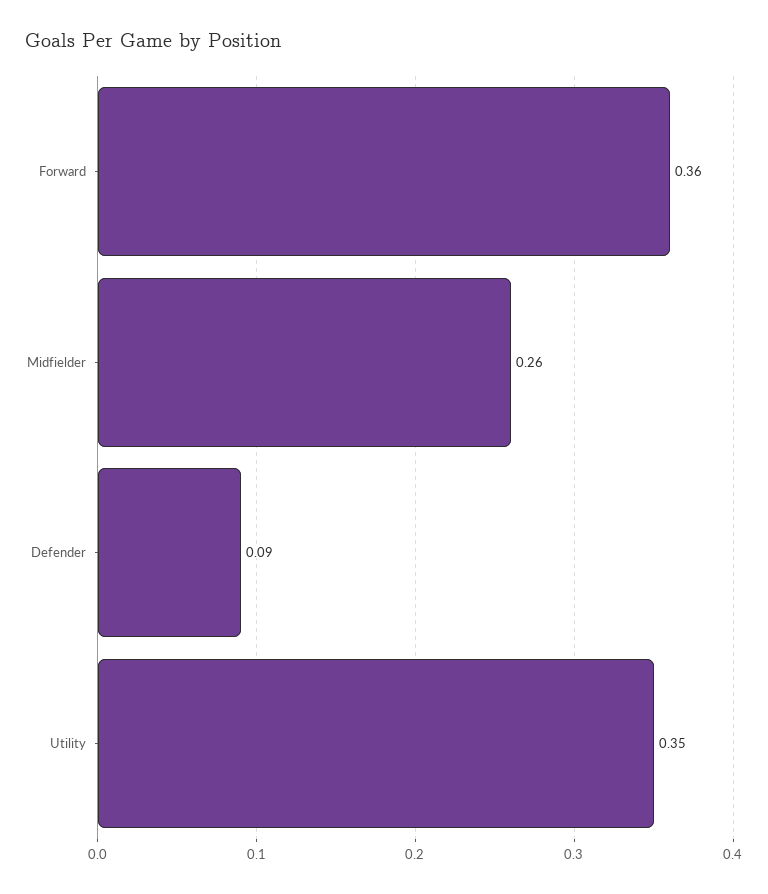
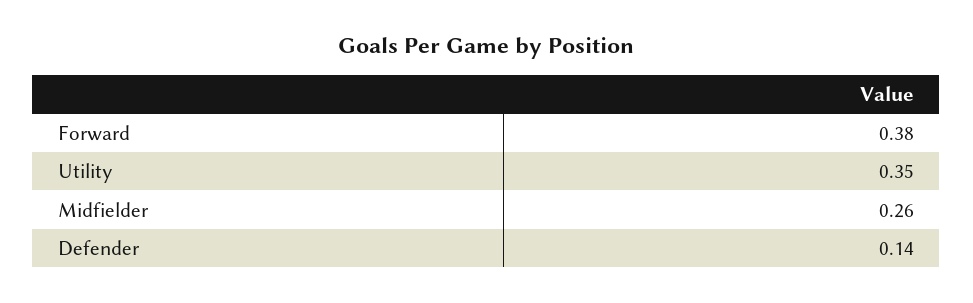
  {
-   "Forward": 0.36,
+   "Forward": 0.38,
    "Midfielder": 0.26,
-   "Defender": 0.09,
+   "Defender": 0.14,
    "Utility": 0.35
  }

